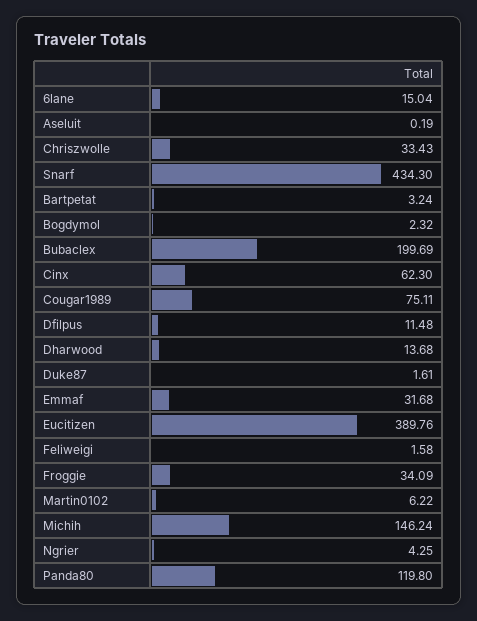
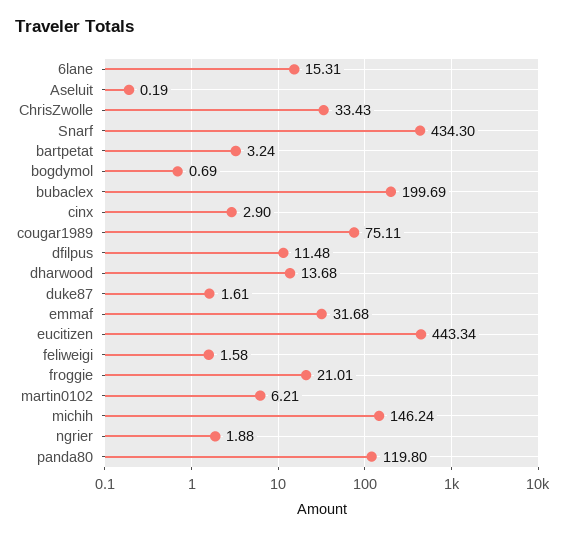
  {
-   "6lane": 15.04,
+   "6lane": 15.31,
    "Aseluit": 0.19,
    "Chriszwolle": 33.43,
    "Snarf": 434.3,
    "Bartpetat": 3.24,
-   "Bogdymol": 2.32,
+   "Bogdymol": 0.69,
    "Bubaclex": 199.69,
-   "Cinx": 62.3,
+   "Cinx": 2.9,
    "Cougar1989": 75.11,
    "Dfilpus": 11.48,
    "Dharwood": 13.68,
    "Duke87": 1.61,
    "Emmaf": 31.68,
-   "Eucitizen": 389.76,
+   "Eucitizen": 443.34,
    "Feliweigi": 1.58,
-   "Froggie": 34.09,
+   "Froggie": 21.01,
-   "Martin0102": 6.22,
+   "Martin0102": 6.21,
    "Michih": 146.24,
-   "Ngrier": 4.25,
+   "Ngrier": 1.88,
    "Panda80": 119.8
  }

